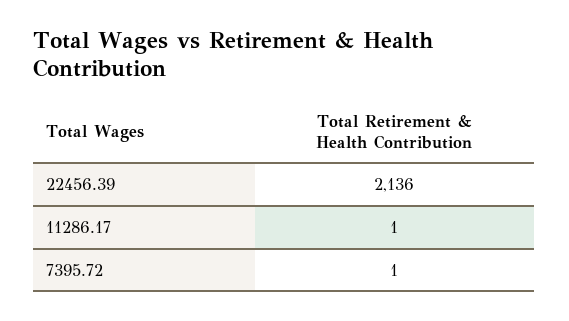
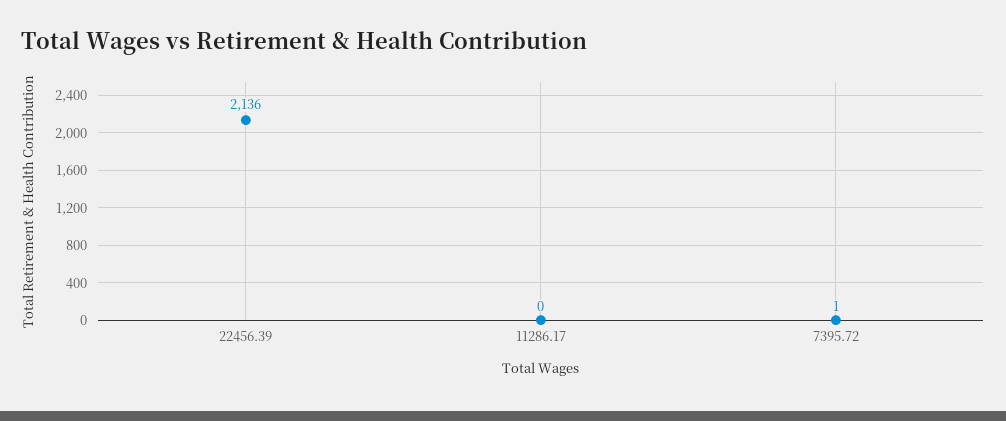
  {
    "22456.39": 2136,
-   "11286.17": 1,
+   "11286.17": 0,
    "7395.72": 1
  }

